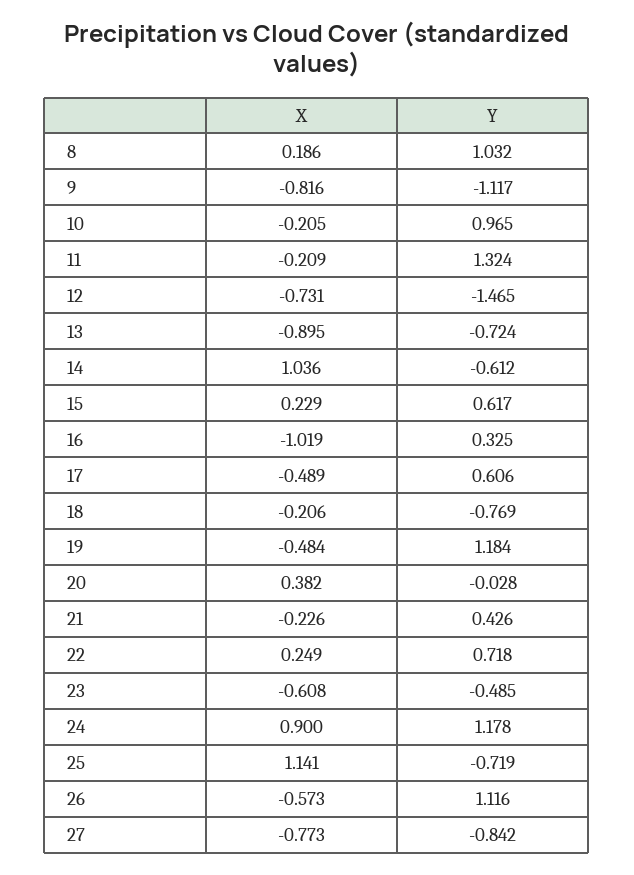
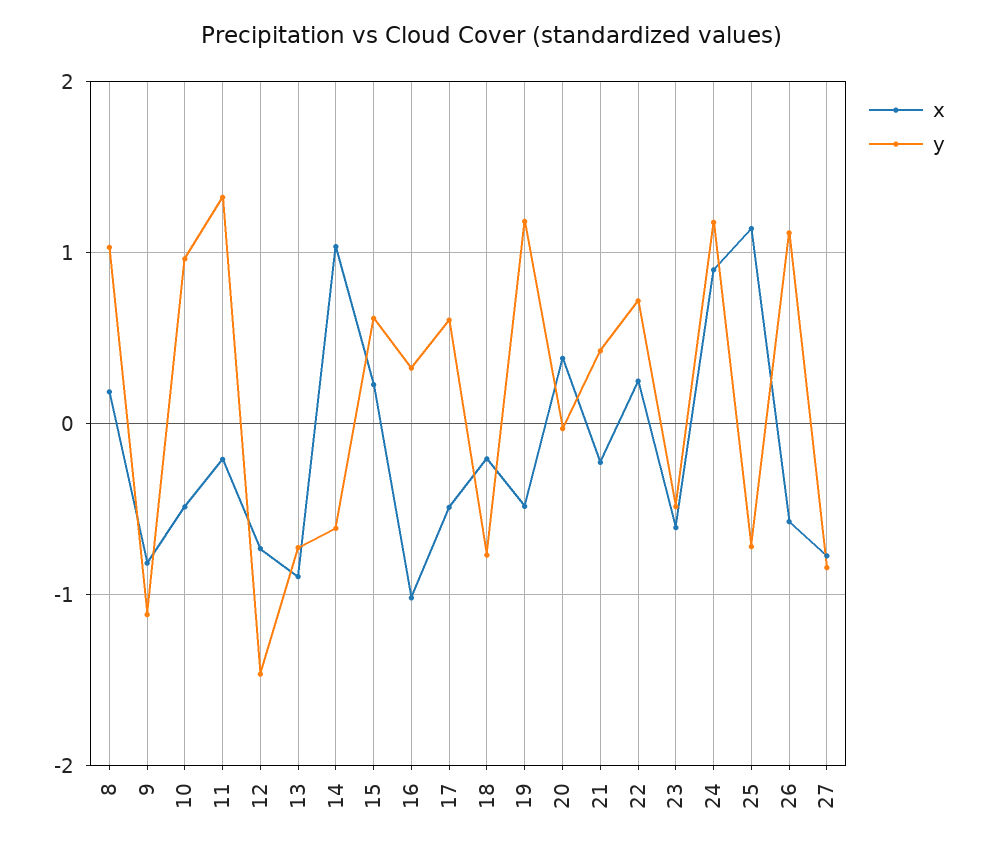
  {
    "X": {
      "8": 0.186,
      "9": -0.816,
-     "10": -0.205,
+     "10": -0.5,
      "11": -0.209,
      "12": -0.731,
      "13": -0.895,
      "14": 1.036,
      "15": 0.229,
      "16": -1.019,
      "17": -0.489,
      "18": -0.206,
      "19": -0.484,
      "20": 0.382,
      "21": -0.226,
      "22": 0.249,
      "23": -0.608,
      "24": 0.9,
      "25": 1.141,
      "26": -0.573,
      "27": -0.773
    },
    "Y": {
      "8": 1.032,
      "9": -1.117,
      "10": 0.965,
      "11": 1.324,
      "12": -1.465,
      "13": -0.724,
      "14": -0.612,
      "15": 0.617,
      "16": 0.325,
      "17": 0.606,
      "18": -0.769,
      "19": 1.184,
      "20": -0.028,
      "21": 0.426,
      "22": 0.718,
      "23": -0.485,
      "24": 1.178,
      "25": -0.719,
      "26": 1.116,
      "27": -0.842
    }
  }

